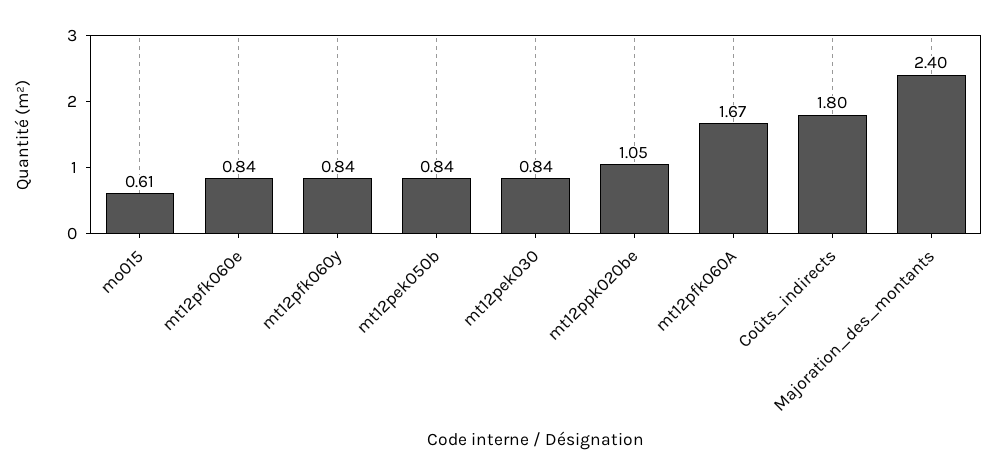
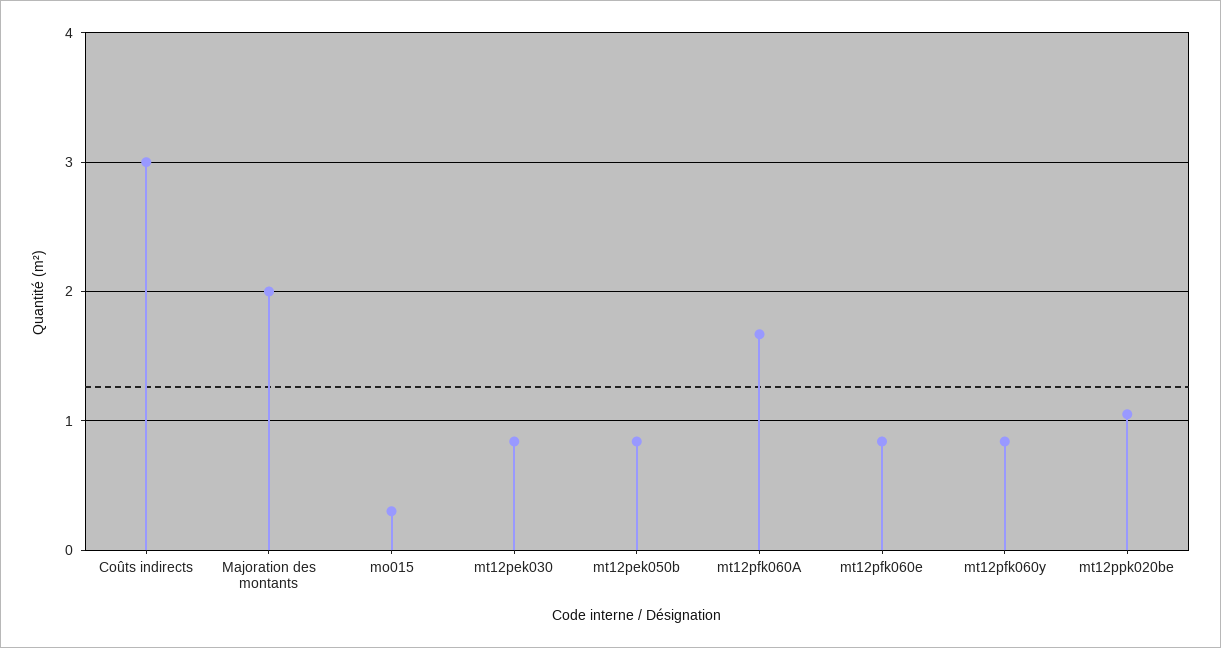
  {
-   "mo015": 0.61,
+   "mo015": 0.3,
    "mt12pfk060e": 0.84,
    "mt12pfk060y": 0.84,
    "mt12pek050b": 0.84,
    "mt12pek030": 0.84,
    "mt12ppk020be": 1.05,
    "mt12pfk060A": 1.67,
-   "Coûts_indirects": 1.8,
+   "Coûts_indirects": 3,
-   "Majoration_des_montants": 2.4
+   "Majoration_des_montants": 2
  }

